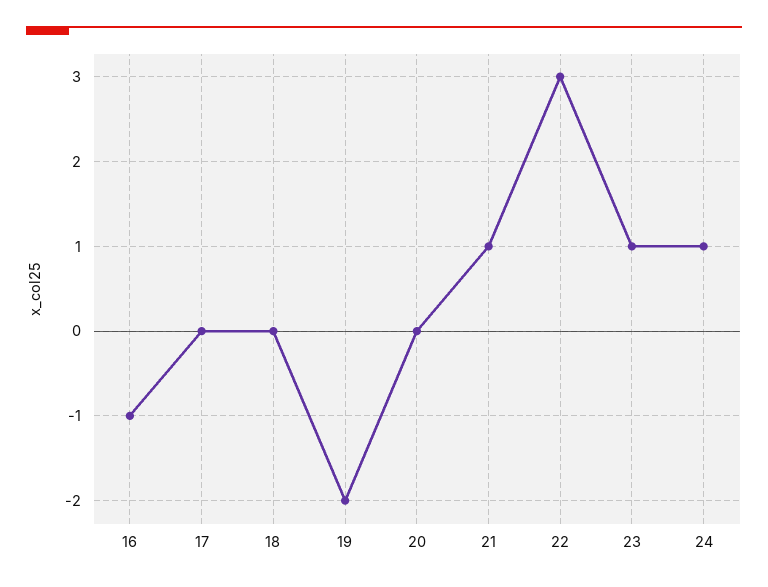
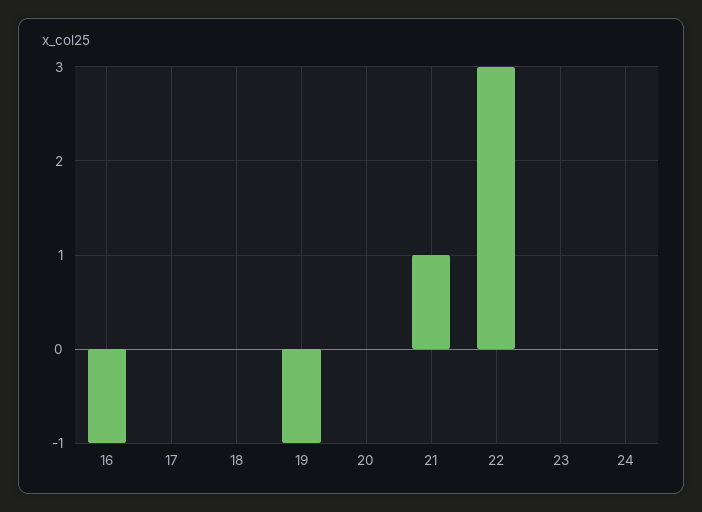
  {
    "16": -1,
    "17": 0,
    "18": 0,
-   "19": -2,
+   "19": -1,
    "20": 0,
    "21": 1,
    "22": 3,
-   "23": 1,
+   "23": 0,
-   "24": 1
+   "24": 0
  }

